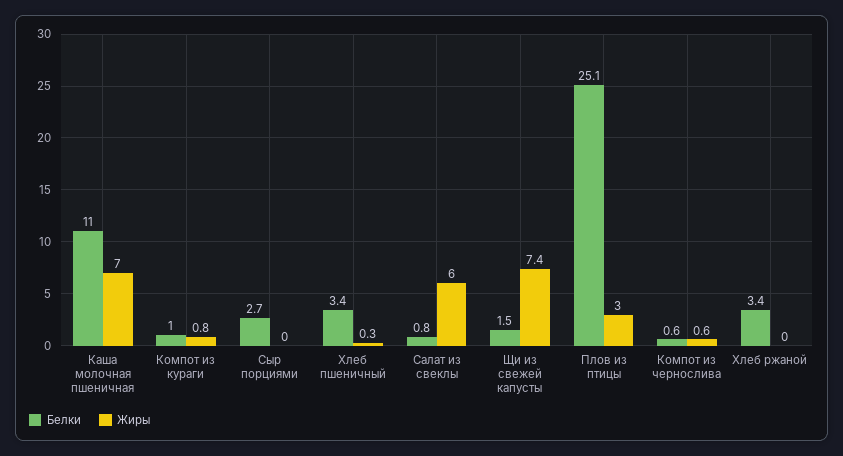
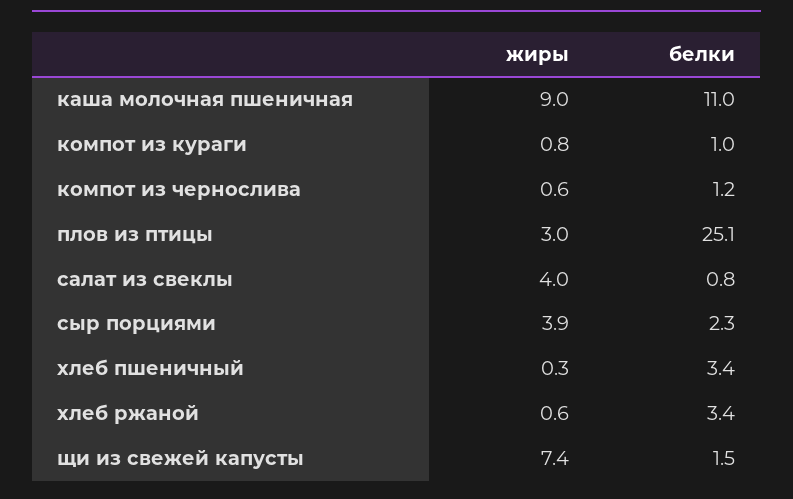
  {
    "Белки": {
      "Каша молочная пшеничная": 11,
      "Компот из кураги": 1,
-     "Сыр порциями": 2.7,
+     "Сыр порциями": 2.3,
      "Хлеб пшеничный": 3.4,
      "Салат из свеклы": 0.8,
      "Щи из свежей капусты": 1.5,
      "Плов из птицы": 25.1,
-     "Компот из чернослива": 0.6,
+     "Компот из чернослива": 1.2,
      "Хлеб ржаной": 3.4
    },
    "Жиры": {
-     "Каша молочная пшеничная": 7,
+     "Каша молочная пшеничная": 9,
      "Компот из кураги": 0.8,
-     "Сыр порциями": 0,
+     "Сыр порциями": 3.9,
      "Хлеб пшеничный": 0.3,
-     "Салат из свеклы": 6,
+     "Салат из свеклы": 4,
      "Щи из свежей капусты": 7.4,
      "Плов из птицы": 3,
      "Компот из чернослива": 0.6,
-     "Хлеб ржаной": 0
+     "Хлеб ржаной": 0.6
    }
  }

